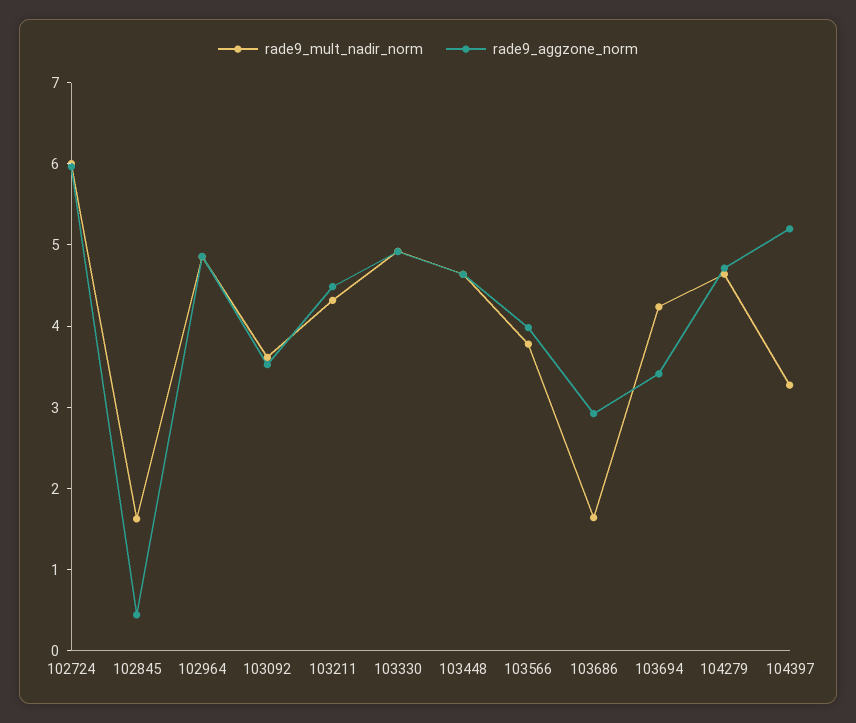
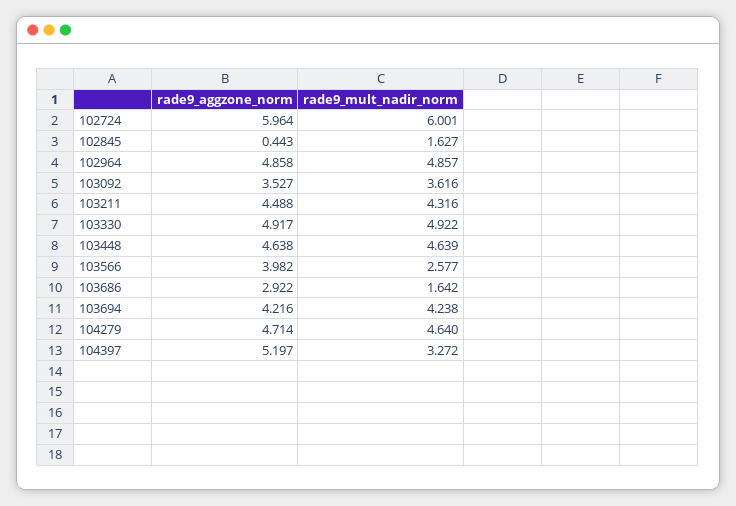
  {
    "rade9_mult_nadir_norm": {
      "102724": 6.001,
      "102845": 1.627,
      "102964": 4.857,
      "103092": 3.616,
      "103211": 4.316,
      "103330": 4.922,
      "103448": 4.639,
-     "103566": 3.8,
+     "103566": 2.577,
      "103686": 1.642,
      "103694": 4.238,
      "104279": 4.64,
      "104397": 3.272
    },
    "rade9_aggzone_norm": {
      "102724": 5.964,
      "102845": 0.443,
      "102964": 4.858,
      "103092": 3.527,
      "103211": 4.488,
      "103330": 4.917,
      "103448": 4.638,
      "103566": 3.982,
      "103686": 2.922,
-     "103694": 3.4,
+     "103694": 4.216,
      "104279": 4.714,
      "104397": 5.197
    }
  }

